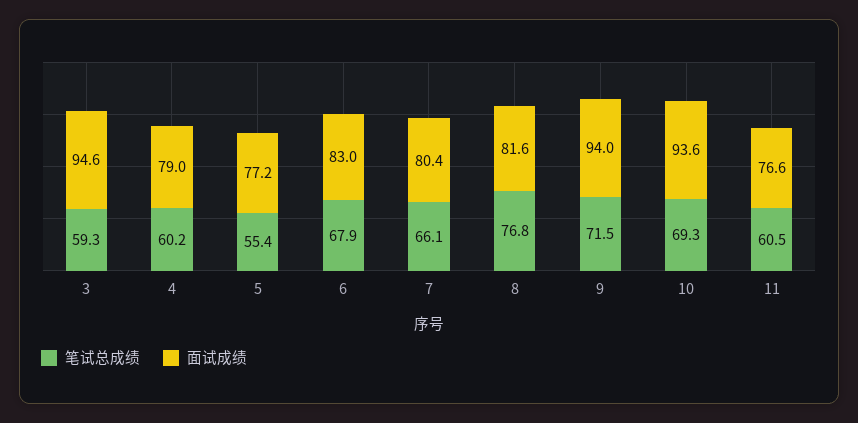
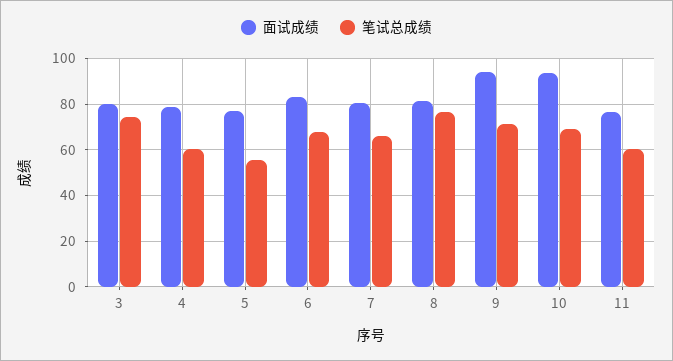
  {
    "笔试总成绩": {
-     "3": 59.3,
+     "3": 75,
      "4": 60.2,
      "5": 55.4,
      "6": 67.9,
      "7": 66.1,
      "8": 76.8,
      "9": 71.5,
      "10": 69.3,
      "11": 60.5
    },
    "面试成绩": {
-     "3": 94.6,
+     "3": 80,
      "4": 79,
      "5": 77.2,
      "6": 83,
      "7": 80.4,
      "8": 81.6,
      "9": 94,
      "10": 93.6,
      "11": 76.6
    }
  }

